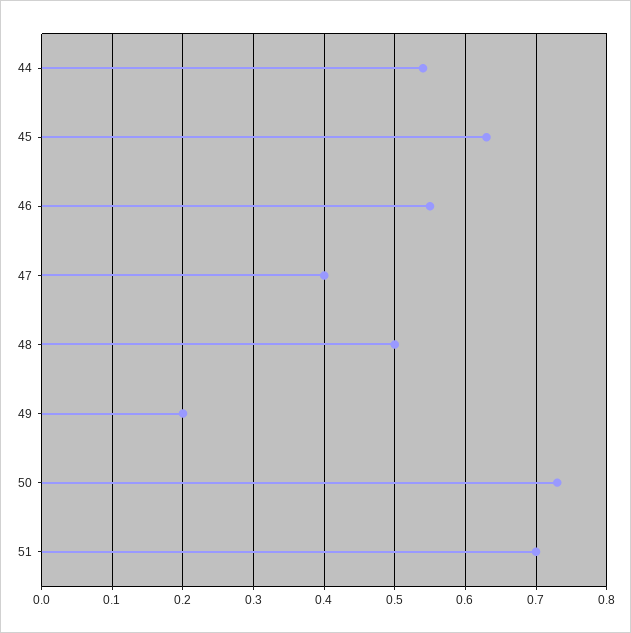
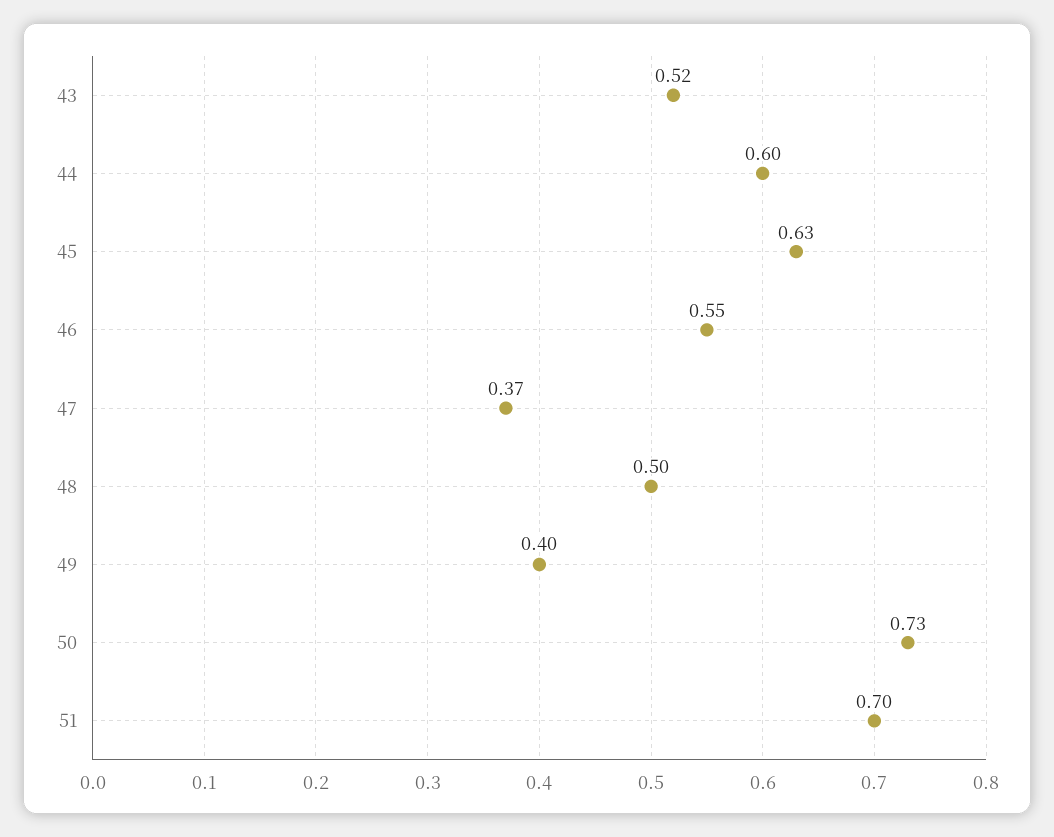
  {
-   "44": 0.54,
+   "44": 0.6,
    "45": 0.63,
    "46": 0.55,
-   "47": 0.4,
+   "47": 0.37,
    "48": 0.5,
-   "49": 0.2,
+   "49": 0.4,
    "50": 0.73,
-   "51": 0.7
+   "51": 0.7,
+   "43": 0.52
  }

